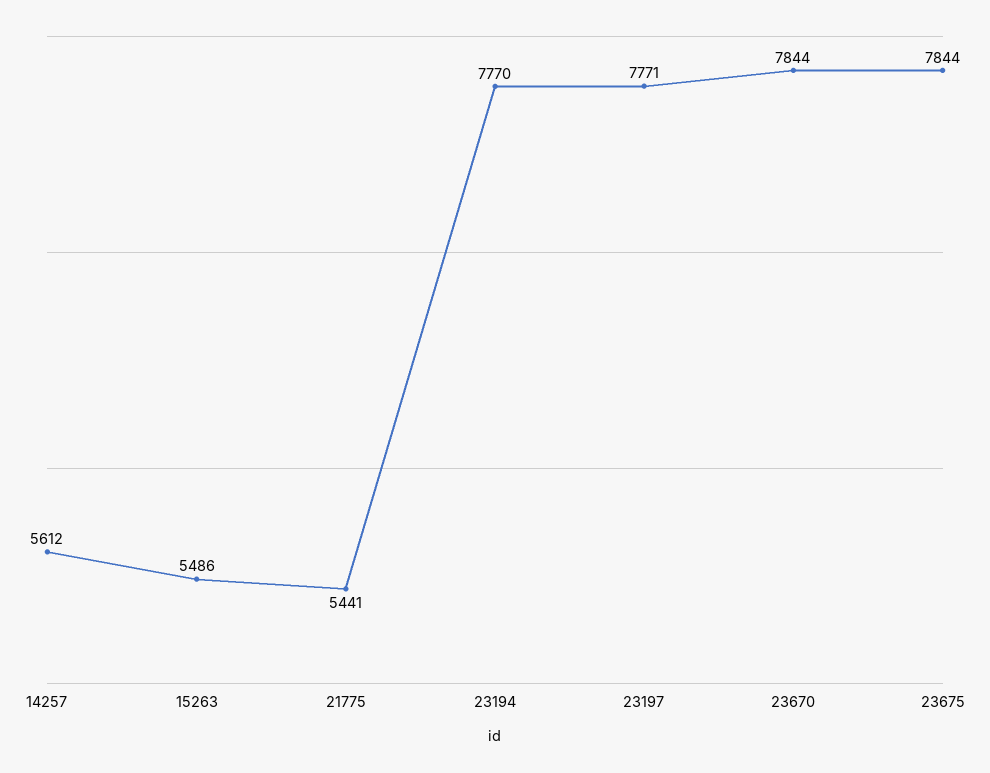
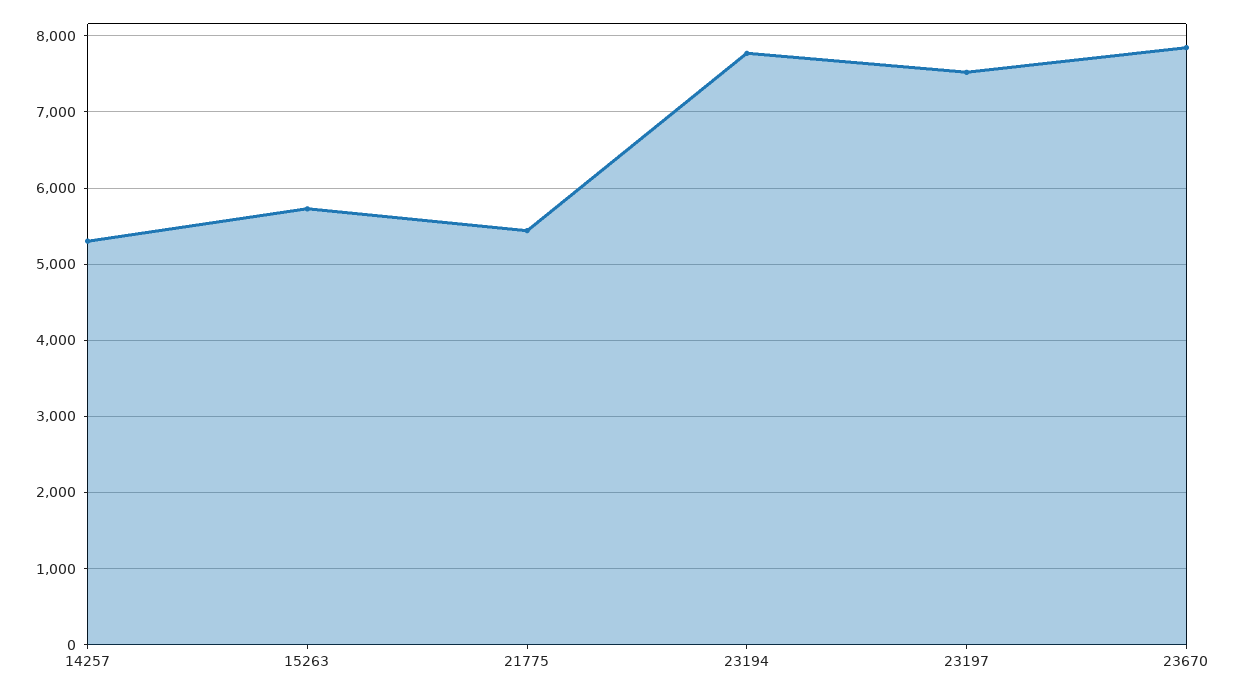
  {
-   "14257": 5612,
+   "14257": 5300,
-   "15263": 5486,
+   "15263": 5700,
    "21775": 5441,
    "23194": 7770,
-   "23197": 7771,
+   "23197": 7500,
-   "23670": 7844,
+   "23670": 7844
-   "23675": 7844
  }

